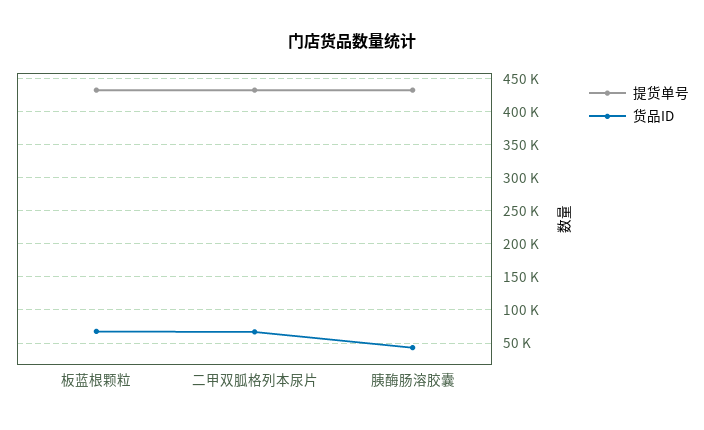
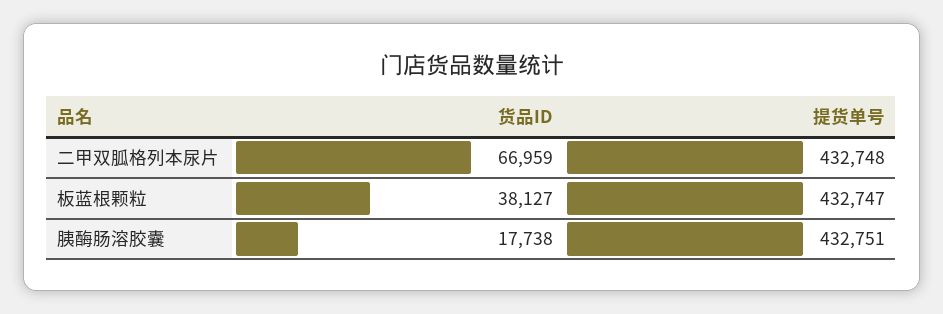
  {
    "提货单号": {
      "板蓝根颗粒": 432747,
      "二甲双胍格列本尿片": 432748,
      "胰酶肠溶胶囊": 432751
    },
    "货品ID": {
-     "板蓝根颗粒": 70000,
+     "板蓝根颗粒": 38127,
      "二甲双胍格列本尿片": 66959,
-     "胰酶肠溶胶囊": 40000
+     "胰酶肠溶胶囊": 17738
    }
  }

